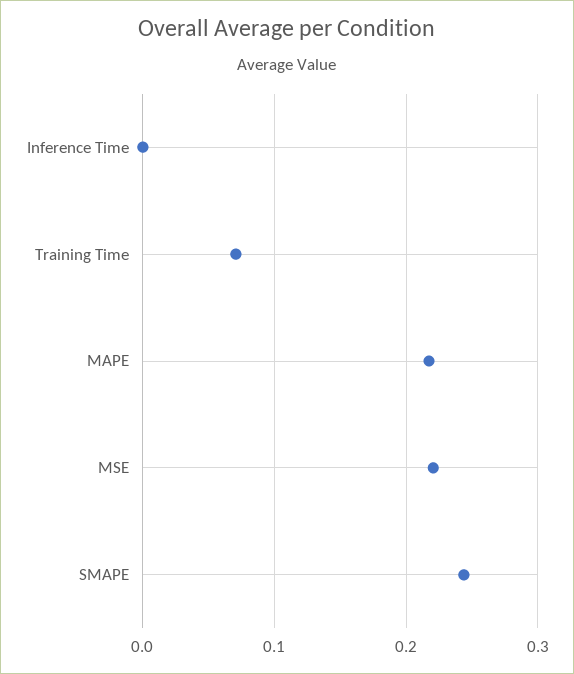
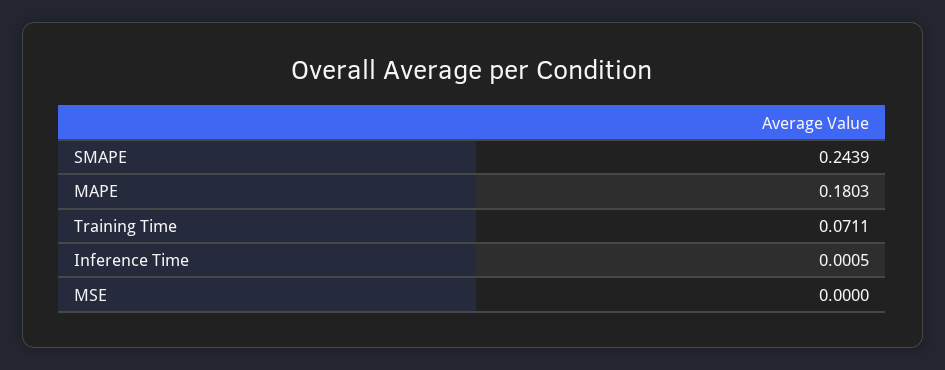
  {
    "Inference Time": 0.0005,
    "Training Time": 0.0711,
-   "MAPE": 0.22,
+   "MAPE": 0.1803,
-   "MSE": 0.22,
+   "MSE": 0,
    "SMAPE": 0.2439
  }

